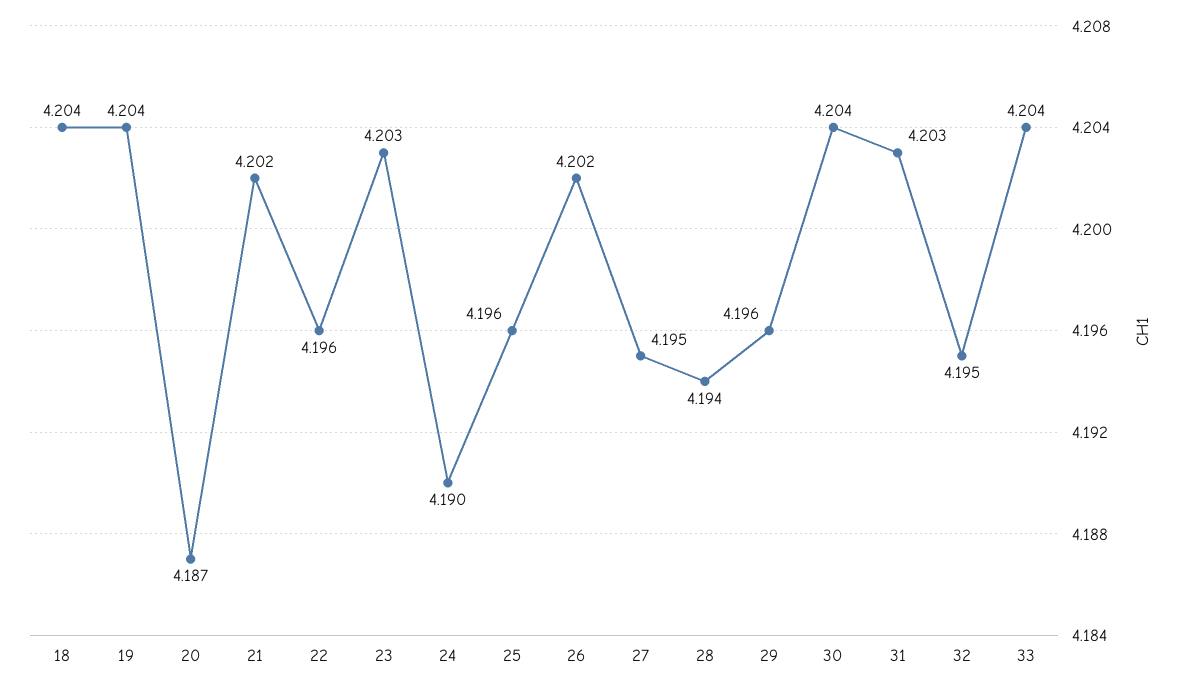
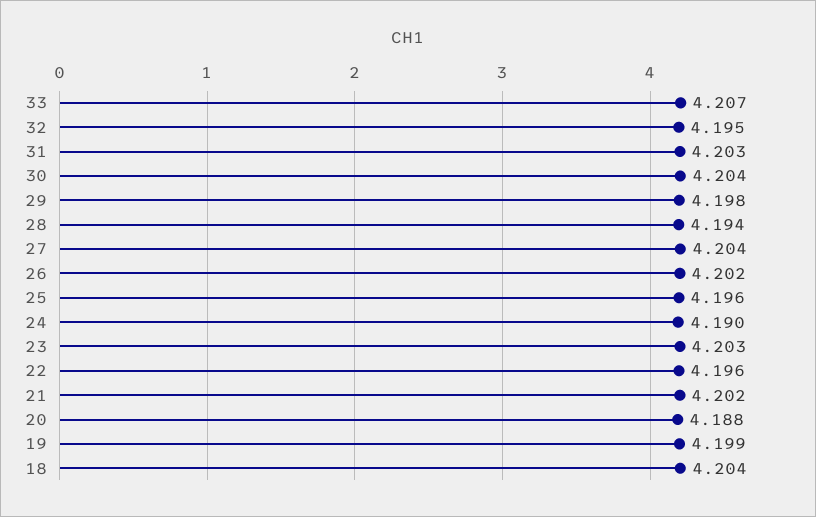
  {
    "18": 4.204,
-   "19": 4.204,
+   "19": 4.199,
-   "20": 4.187,
+   "20": 4.188,
    "21": 4.202,
    "22": 4.196,
    "23": 4.203,
    "24": 4.19,
    "25": 4.196,
    "26": 4.202,
-   "27": 4.195,
+   "27": 4.204,
    "28": 4.194,
-   "29": 4.196,
+   "29": 4.198,
    "30": 4.204,
    "31": 4.203,
    "32": 4.195,
-   "33": 4.204
+   "33": 4.207
  }

